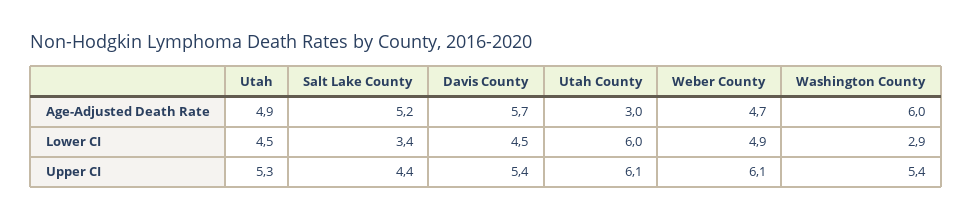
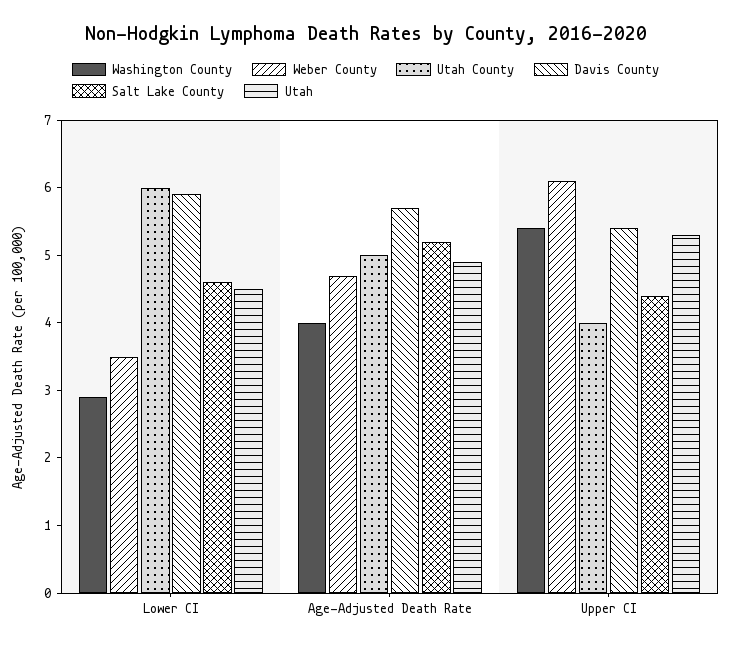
  {
    "Utah": {
      "Age-Adjusted Death Rate": 4.9,
      "Lower CI": 4.5,
      "Upper CI": 5.3
    },
    "Salt Lake County": {
      "Age-Adjusted Death Rate": 5.2,
-     "Lower CI": 3.4,
+     "Lower CI": 4.5,
      "Upper CI": 4.4
    },
    "Davis County": {
      "Age-Adjusted Death Rate": 5.7,
-     "Lower CI": 4.5,
+     "Lower CI": 6,
      "Upper CI": 5.4
    },
    "Utah County": {
-     "Age-Adjusted Death Rate": 3,
+     "Age-Adjusted Death Rate": 5,
      "Lower CI": 6,
-     "Upper CI": 6.1
+     "Upper CI": 4
    },
    "Weber County": {
      "Age-Adjusted Death Rate": 4.7,
-     "Lower CI": 4.9,
+     "Lower CI": 3.5,
      "Upper CI": 6.1
    },
    "Washington County": {
-     "Age-Adjusted Death Rate": 6,
+     "Age-Adjusted Death Rate": 4,
      "Lower CI": 2.9,
      "Upper CI": 5.4
    }
  }

